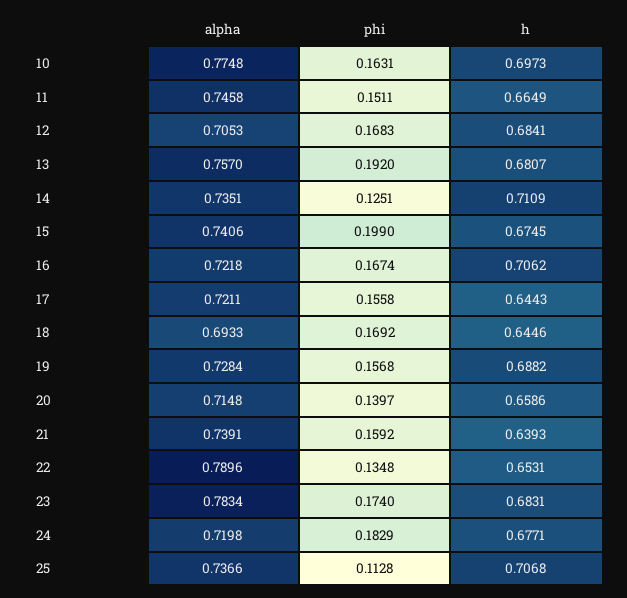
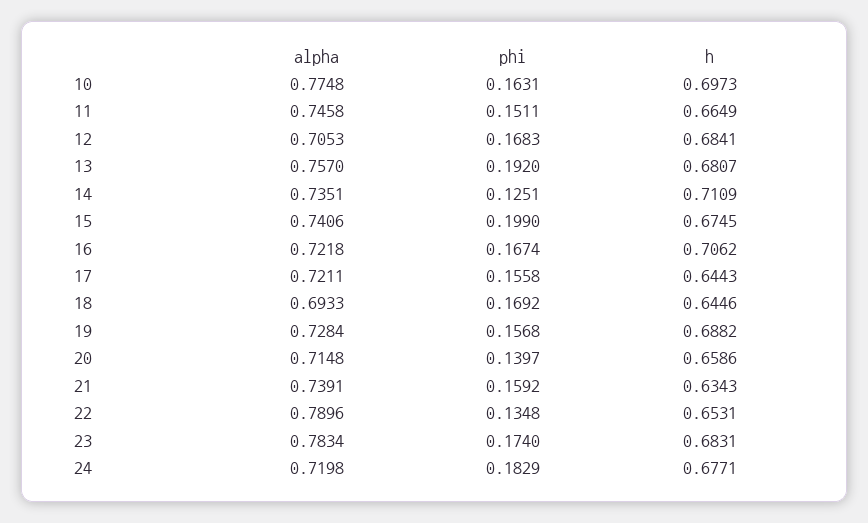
  {
    "alpha": {
      "10": 0.7748,
      "11": 0.7458,
      "12": 0.7053,
      "13": 0.757,
      "14": 0.7351,
      "15": 0.7406,
      "16": 0.7218,
      "17": 0.7211,
      "18": 0.6933,
      "19": 0.7284,
      "20": 0.7148,
      "21": 0.7391,
      "22": 0.7896,
      "23": 0.7834,
-     "24": 0.7198,
+     "24": 0.7198
-     "25": 0.7366
    },
    "phi": {
      "10": 0.1631,
      "11": 0.1511,
      "12": 0.1683,
      "13": 0.192,
      "14": 0.1251,
      "15": 0.199,
      "16": 0.1674,
      "17": 0.1558,
      "18": 0.1692,
      "19": 0.1568,
      "20": 0.1397,
      "21": 0.1592,
      "22": 0.1348,
      "23": 0.174,
-     "24": 0.1829,
+     "24": 0.1829
-     "25": 0.1128
    },
    "h": {
      "10": 0.6973,
      "11": 0.6649,
      "12": 0.6841,
      "13": 0.6807,
      "14": 0.7109,
      "15": 0.6745,
      "16": 0.7062,
      "17": 0.6443,
      "18": 0.6446,
      "19": 0.6882,
      "20": 0.6586,
-     "21": 0.6393,
+     "21": 0.6343,
      "22": 0.6531,
      "23": 0.6831,
-     "24": 0.6771,
+     "24": 0.6771
-     "25": 0.7068
    }
  }

